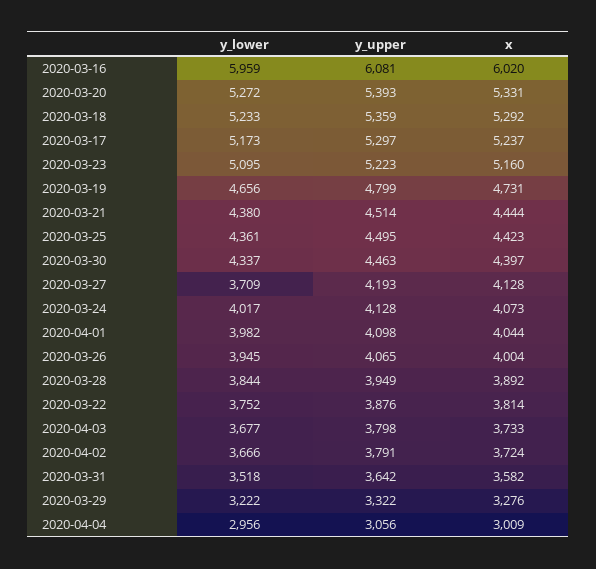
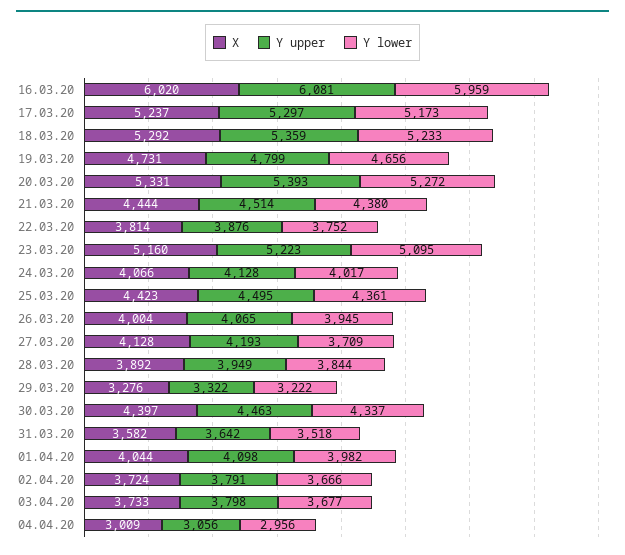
  {
    "y_lower": {
      "2020-03-16": 5959,
      "2020-03-20": 5272,
      "2020-03-18": 5233,
      "2020-03-17": 5173,
      "2020-03-23": 5095,
      "2020-03-19": 4656,
      "2020-03-21": 4380,
      "2020-03-25": 4361,
      "2020-03-30": 4337,
      "2020-03-27": 3709,
      "2020-03-24": 4017,
      "2020-04-01": 3982,
      "2020-03-26": 3945,
      "2020-03-28": 3844,
      "2020-03-22": 3752,
      "2020-04-03": 3677,
      "2020-04-02": 3666,
      "2020-03-31": 3518,
      "2020-03-29": 3222,
      "2020-04-04": 2956
    },
    "y_upper": {
      "2020-03-16": 6081,
      "2020-03-20": 5393,
      "2020-03-18": 5359,
      "2020-03-17": 5297,
      "2020-03-23": 5223,
      "2020-03-19": 4799,
      "2020-03-21": 4514,
      "2020-03-25": 4495,
      "2020-03-30": 4463,
      "2020-03-27": 4193,
      "2020-03-24": 4128,
      "2020-04-01": 4098,
      "2020-03-26": 4065,
      "2020-03-28": 3949,
      "2020-03-22": 3876,
      "2020-04-03": 3798,
      "2020-04-02": 3791,
      "2020-03-31": 3642,
      "2020-03-29": 3322,
      "2020-04-04": 3056
    },
    "x": {
      "2020-03-16": 6020,
      "2020-03-20": 5331,
      "2020-03-18": 5292,
      "2020-03-17": 5237,
      "2020-03-23": 5160,
      "2020-03-19": 4731,
      "2020-03-21": 4444,
      "2020-03-25": 4423,
      "2020-03-30": 4397,
      "2020-03-27": 4128,
-     "2020-03-24": 4073,
+     "2020-03-24": 4066,
      "2020-04-01": 4044,
      "2020-03-26": 4004,
      "2020-03-28": 3892,
      "2020-03-22": 3814,
      "2020-04-03": 3733,
      "2020-04-02": 3724,
      "2020-03-31": 3582,
      "2020-03-29": 3276,
      "2020-04-04": 3009
    }
  }

